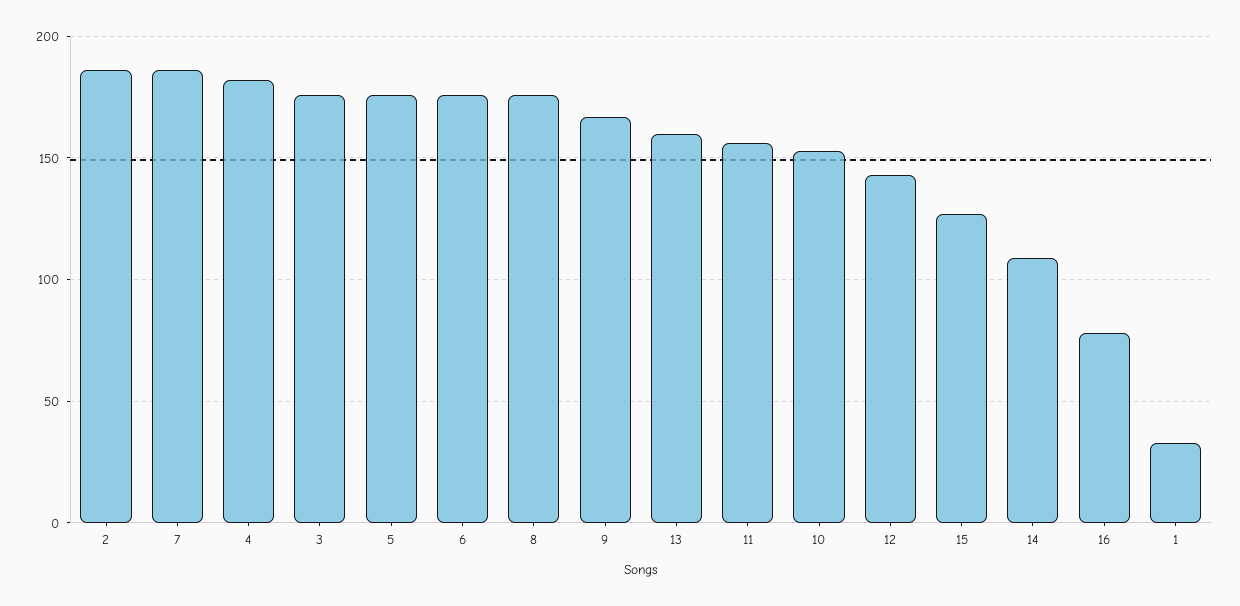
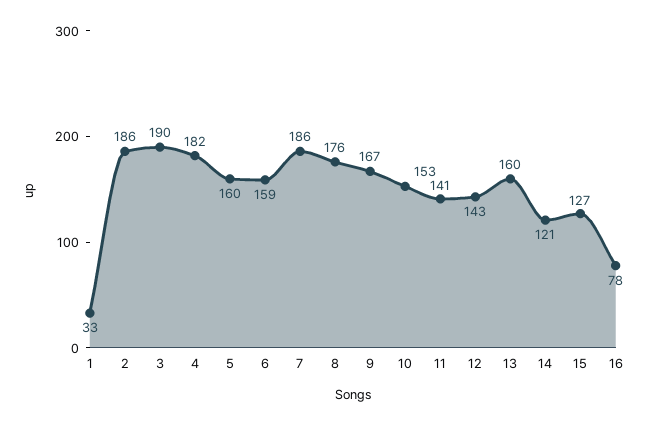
  {
    "2": 186,
    "7": 186,
    "4": 182,
-   "3": 175,
+   "3": 190,
-   "5": 175,
+   "5": 160,
-   "6": 175,
+   "6": 159,
    "8": 176,
    "9": 167,
    "13": 160,
-   "11": 155,
+   "11": 141,
    "10": 153,
    "12": 143,
    "15": 127,
-   "14": 110,
+   "14": 121,
    "16": 78,
    "1": 33
  }

